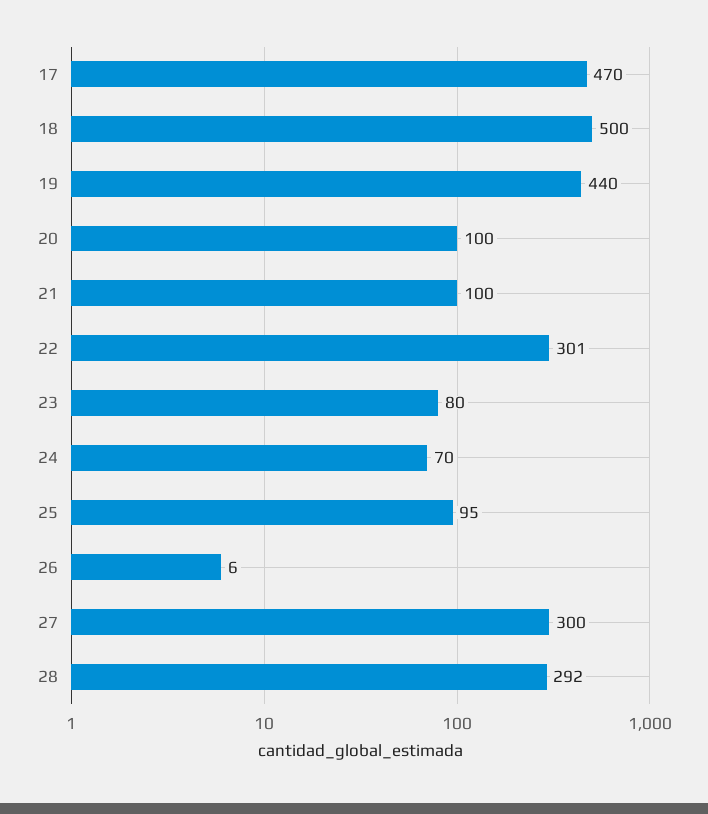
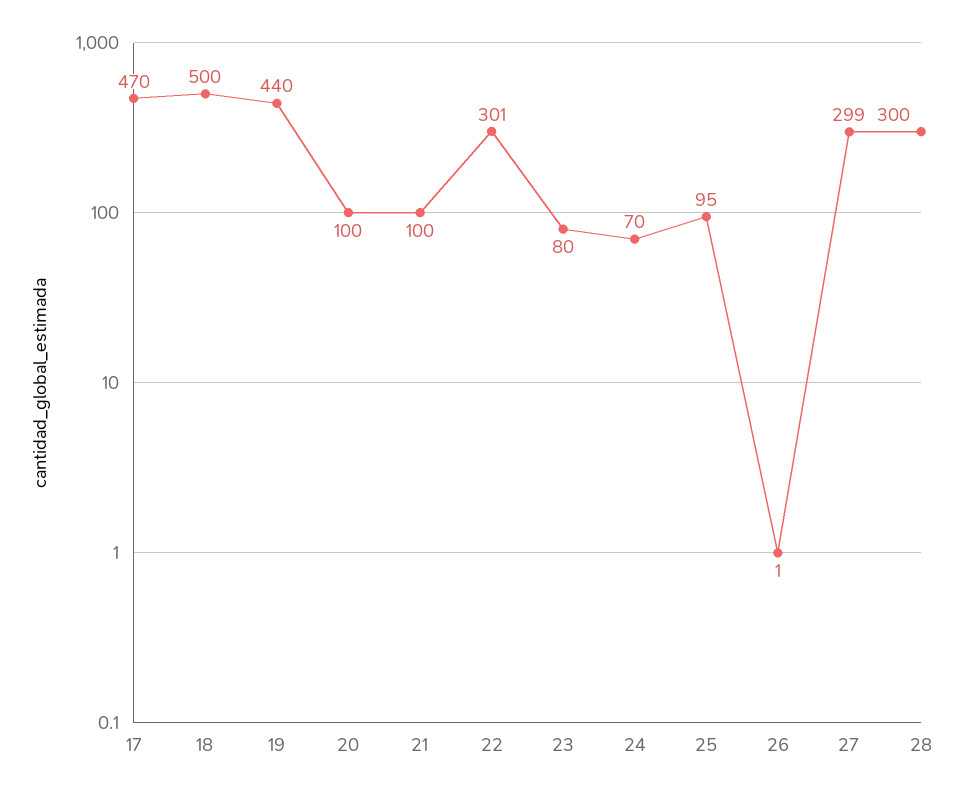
  {
    "17": 470,
    "18": 500,
    "19": 440,
    "20": 100,
    "21": 100,
    "22": 301,
    "23": 80,
    "24": 70,
    "25": 95,
-   "26": 6,
+   "26": 1,
-   "27": 300,
+   "27": 299,
-   "28": 292
+   "28": 300
  }

